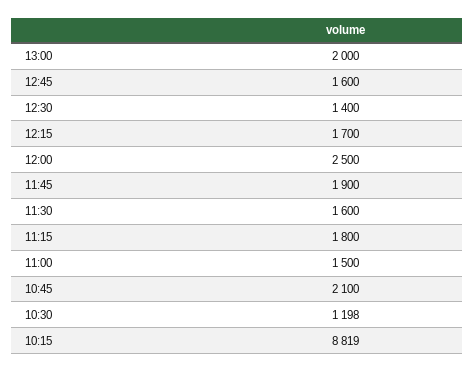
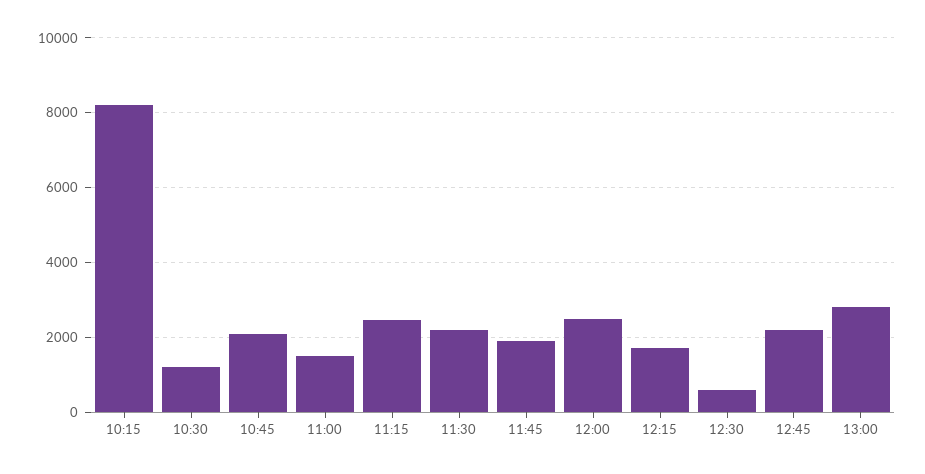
  {
-   "13:00": 2000,
+   "13:00": 2800,
-   "12:45": 1600,
+   "12:45": 2200,
-   "12:30": 1400,
+   "12:30": 600,
    "12:15": 1700,
    "12:00": 2500,
    "11:45": 1900,
-   "11:30": 1600,
+   "11:30": 2200,
-   "11:15": 1800,
+   "11:15": 2400,
    "11:00": 1500,
    "10:45": 2100,
    "10:30": 1198,
-   "10:15": 8819
+   "10:15": 8200
  }

